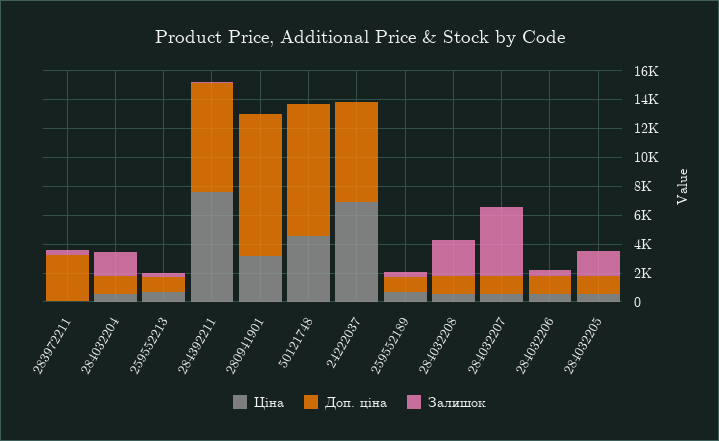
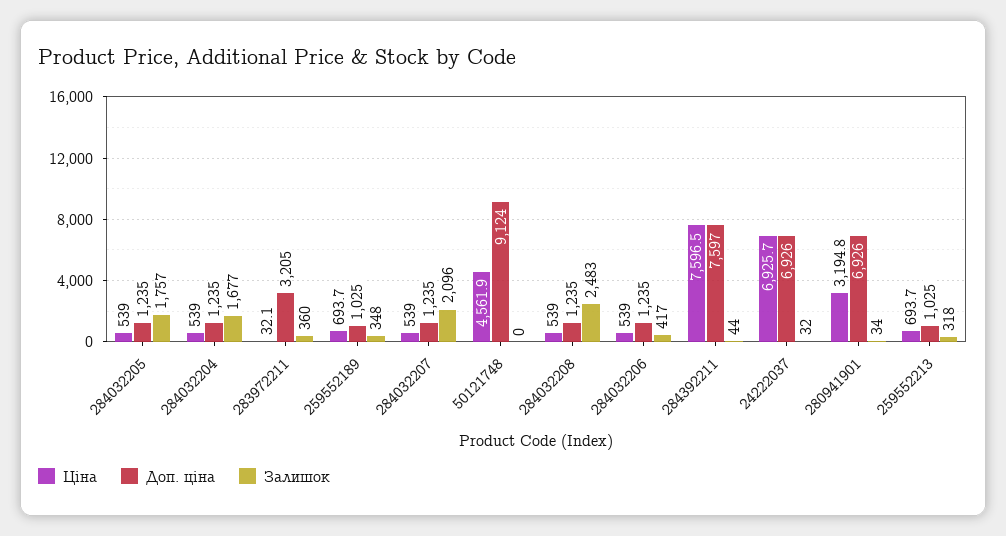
  {
    "Ціна": {
      "283972211": 32.1,
      "284032204": 539,
      "259552213": 693.7,
      "284392211": 7596.5,
      "280941901": 3194.8,
      "50121748": 4561.9,
      "24222037": 6925.7,
      "259552189": 693.7,
      "284032208": 539,
      "284032207": 539,
      "284032206": 539,
      "284032205": 539
    },
    "Доп. ціна": {
      "283972211": 3205,
      "284032204": 1235,
      "259552213": 1025,
      "284392211": 7597,
-     "280941901": 10000,
+     "280941901": 6926,
      "50121748": 9124,
      "24222037": 6926,
      "259552189": 1025,
      "284032208": 1235,
      "284032207": 1235,
      "284032206": 1235,
      "284032205": 1235
    },
    "Залишок": {
      "283972211": 360,
      "284032204": 1677,
      "259552213": 318,
      "284392211": 44,
      "280941901": 34,
      "50121748": 0,
      "24222037": 32,
      "259552189": 348,
      "284032208": 2483,
-     "284032207": 5000,
+     "284032207": 2096,
      "284032206": 417,
      "284032205": 1757
    }
  }

